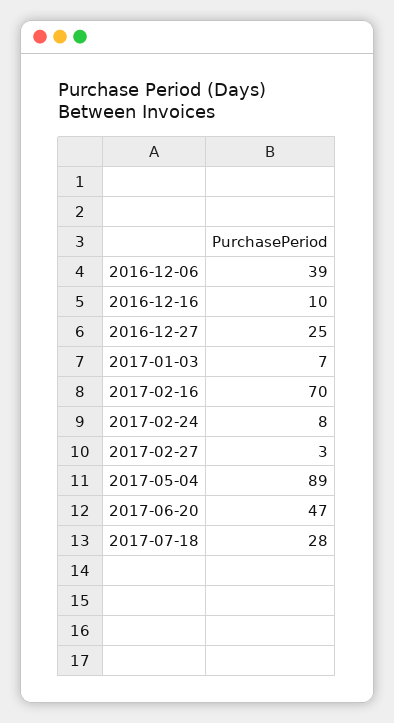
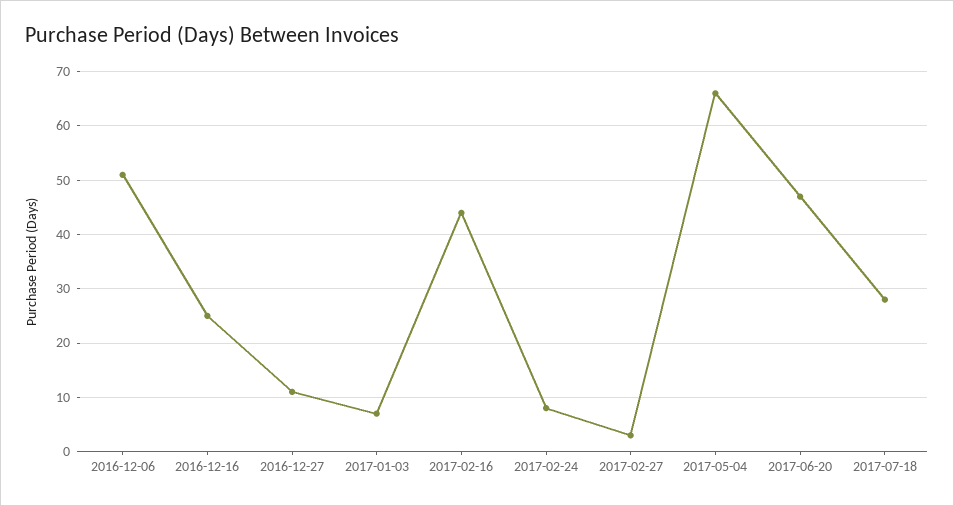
  {
-   "2016-12-06": 39,
+   "2016-12-06": 50,
-   "2016-12-16": 10,
+   "2016-12-16": 25,
-   "2016-12-27": 25,
+   "2016-12-27": 10,
    "2017-01-03": 7,
-   "2017-02-16": 70,
+   "2017-02-16": 45,
    "2017-02-24": 8,
    "2017-02-27": 3,
-   "2017-05-04": 89,
+   "2017-05-04": 65,
    "2017-06-20": 47,
    "2017-07-18": 28
  }

